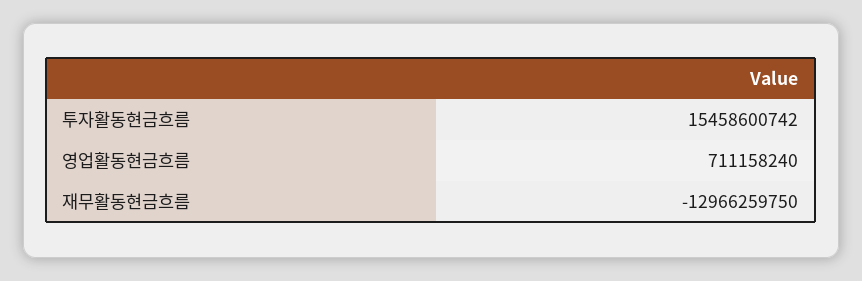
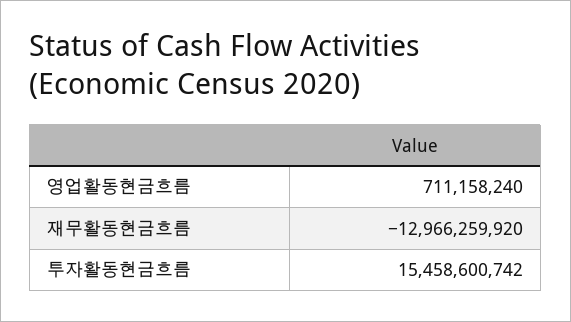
  {
    "투자활동현금흐름": 15458600742,
    "영업활동현금흐름": 711158240,
-   "재무활동현금흐름": -12966259750
+   "재무활동현금흐름": -12966259920
  }

